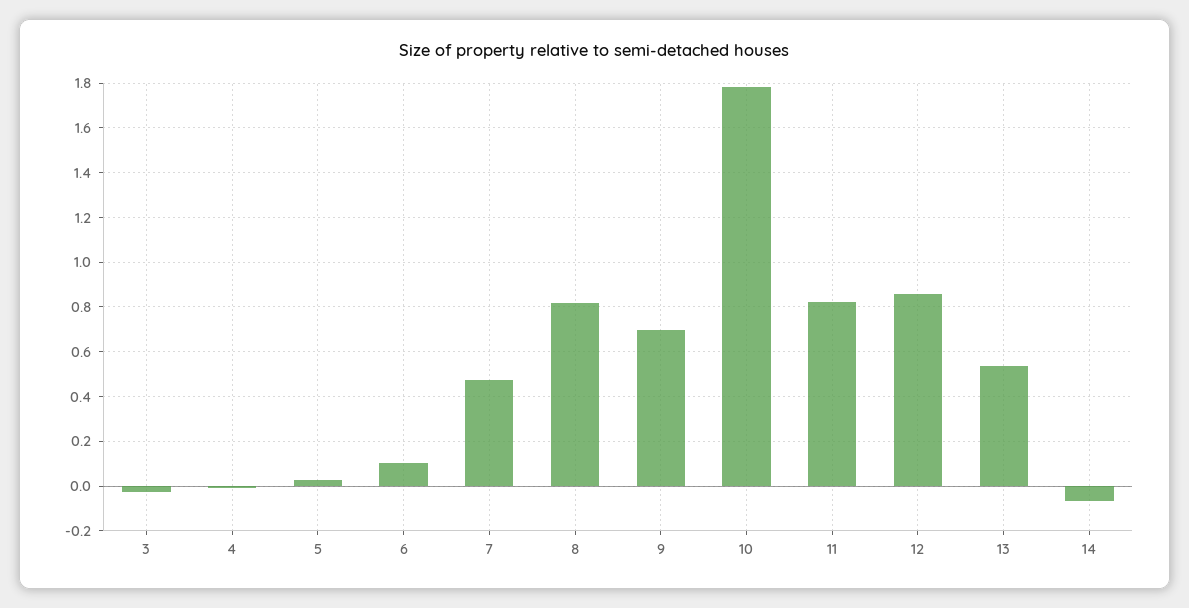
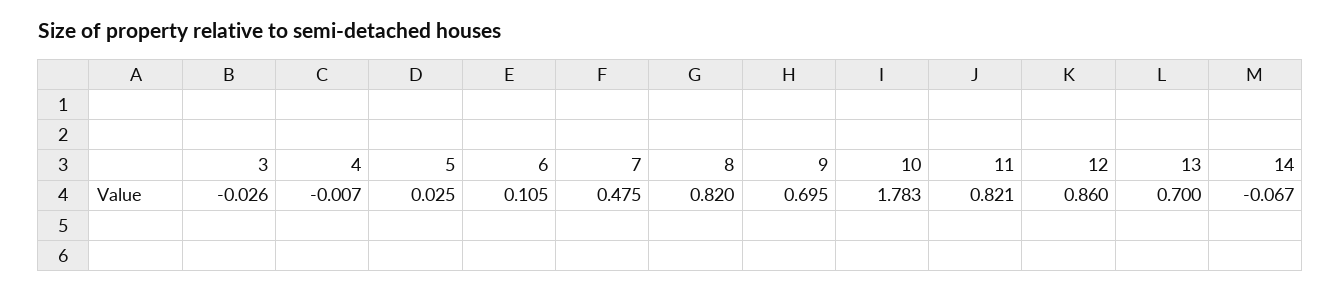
  {
    "3": -0.026,
    "4": -0.007,
    "5": 0.025,
    "6": 0.105,
    "7": 0.475,
    "8": 0.82,
    "9": 0.695,
    "10": 1.783,
    "11": 0.821,
    "12": 0.86,
-   "13": 0.55,
+   "13": 0.7,
    "14": -0.067
  }

